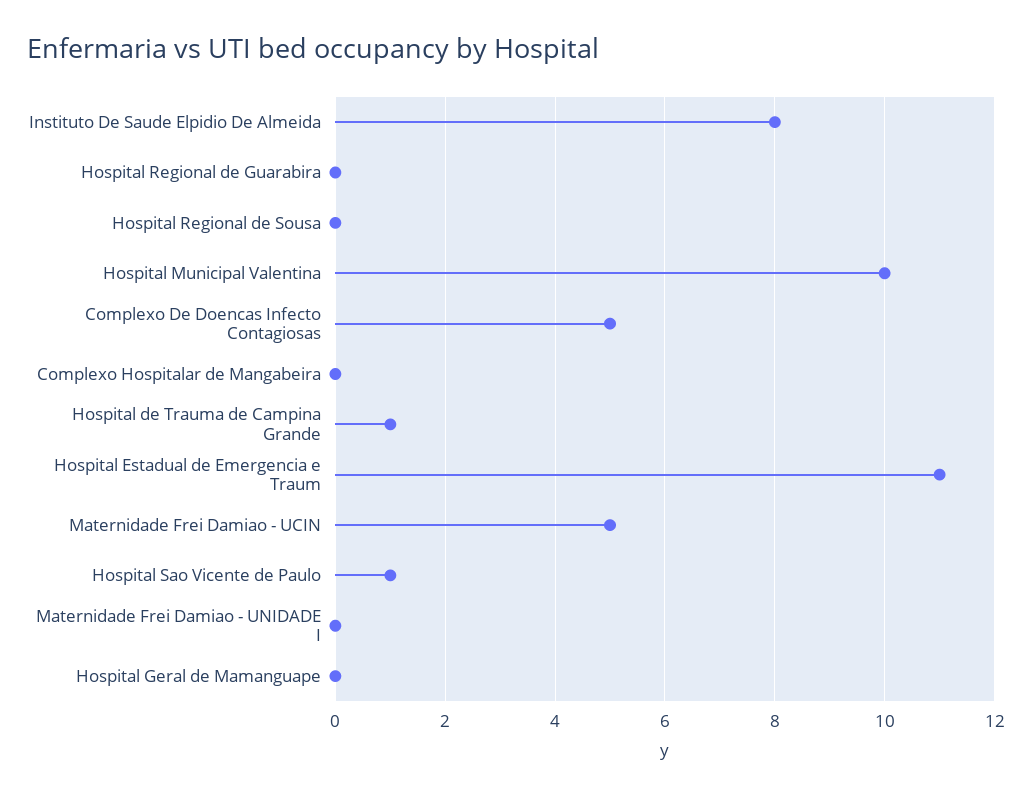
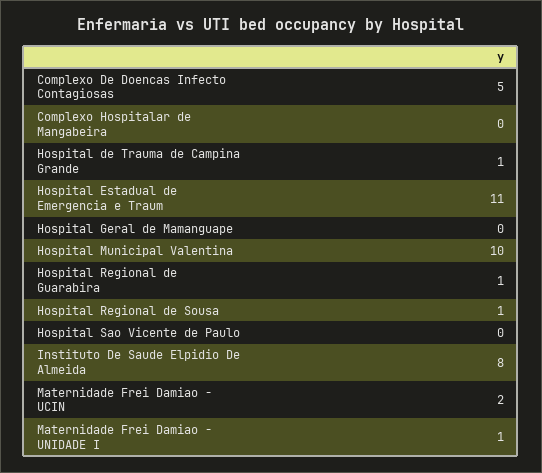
  {
    "Instituto De Saude Elpidio De Almeida": 8,
-   "Hospital Regional de Guarabira": 0,
+   "Hospital Regional de Guarabira": 1,
-   "Hospital Regional de Sousa": 0,
+   "Hospital Regional de Sousa": 1,
    "Hospital Municipal Valentina": 10,
    "Complexo De Doencas Infecto Contagiosas": 5,
    "Complexo Hospitalar de Mangabeira": 0,
    "Hospital de Trauma de Campina Grande": 1,
    "Hospital Estadual de Emergencia e Traum": 11,
-   "Maternidade Frei Damiao - UCIN": 5,
+   "Maternidade Frei Damiao - UCIN": 2,
-   "Hospital Sao Vicente de Paulo": 1,
+   "Hospital Sao Vicente de Paulo": 0,
-   "Maternidade Frei Damiao - UNIDADE I": 0,
+   "Maternidade Frei Damiao - UNIDADE I": 1,
    "Hospital Geral de Mamanguape": 0
  }

